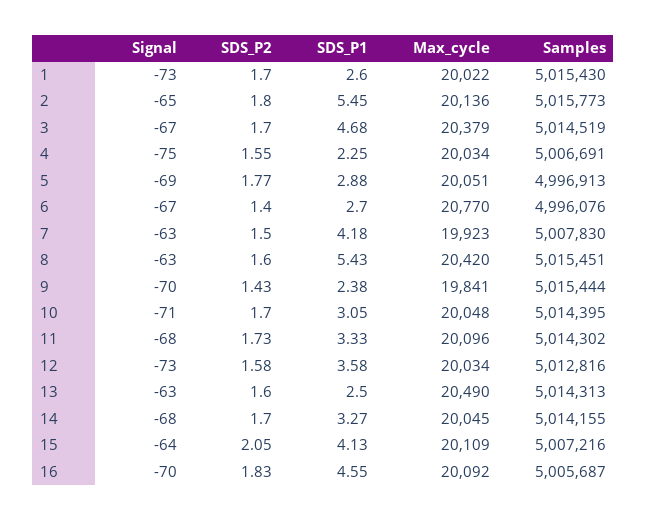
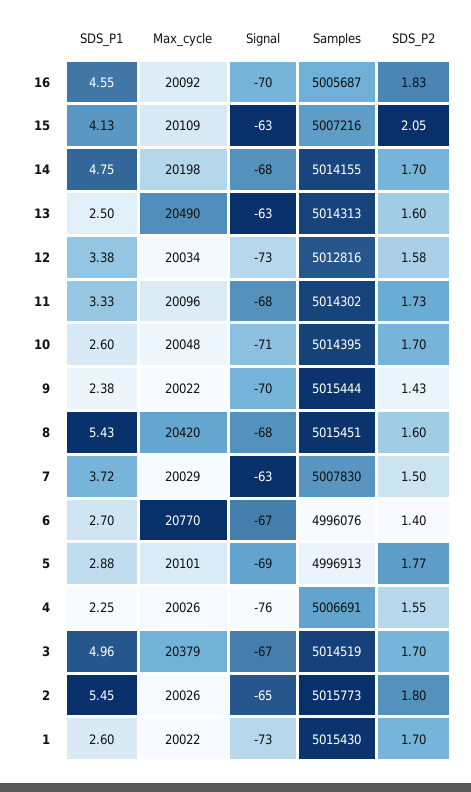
  {
    "Signal": {
      "1": -73,
      "2": -65,
      "3": -67,
-     "4": -75,
+     "4": -76,
      "5": -69,
      "6": -67,
      "7": -63,
-     "8": -63,
+     "8": -68,
      "9": -70,
      "10": -71,
      "11": -68,
      "12": -73,
      "13": -63,
      "14": -68,
-     "15": -64,
+     "15": -63,
      "16": -70
    },
    "SDS_P2": {
      "1": 1.7,
      "2": 1.8,
      "3": 1.7,
      "4": 1.55,
      "5": 1.77,
      "6": 1.4,
      "7": 1.5,
      "8": 1.6,
      "9": 1.43,
      "10": 1.7,
      "11": 1.73,
      "12": 1.58,
      "13": 1.6,
      "14": 1.7,
      "15": 2.05,
      "16": 1.83
    },
    "SDS_P1": {
      "1": 2.6,
      "2": 5.45,
-     "3": 4.68,
+     "3": 4.96,
      "4": 2.25,
      "5": 2.88,
      "6": 2.7,
-     "7": 4.18,
+     "7": 3.72,
      "8": 5.43,
      "9": 2.38,
-     "10": 3.05,
+     "10": 2.6,
      "11": 3.33,
-     "12": 3.58,
+     "12": 3.38,
      "13": 2.5,
-     "14": 3.27,
+     "14": 4.75,
      "15": 4.13,
      "16": 4.55
    },
    "Max_cycle": {
      "1": 20022,
-     "2": 20136,
+     "2": 20026,
      "3": 20379,
-     "4": 20034,
+     "4": 20026,
-     "5": 20051,
+     "5": 20101,
      "6": 20770,
-     "7": 19923,
+     "7": 20029,
      "8": 20420,
-     "9": 19841,
+     "9": 20022,
      "10": 20048,
      "11": 20096,
      "12": 20034,
      "13": 20490,
-     "14": 20045,
+     "14": 20198,
      "15": 20109,
      "16": 20092
    },
    "Samples": {
      "1": 5015430,
      "2": 5015773,
      "3": 5014519,
      "4": 5006691,
      "5": 4996913,
      "6": 4996076,
      "7": 5007830,
      "8": 5015451,
      "9": 5015444,
      "10": 5014395,
      "11": 5014302,
      "12": 5012816,
      "13": 5014313,
      "14": 5014155,
      "15": 5007216,
      "16": 5005687
    }
  }

